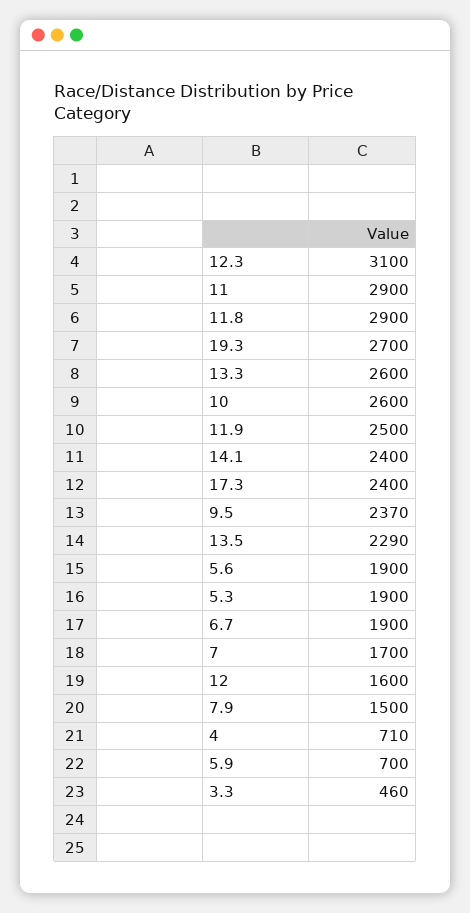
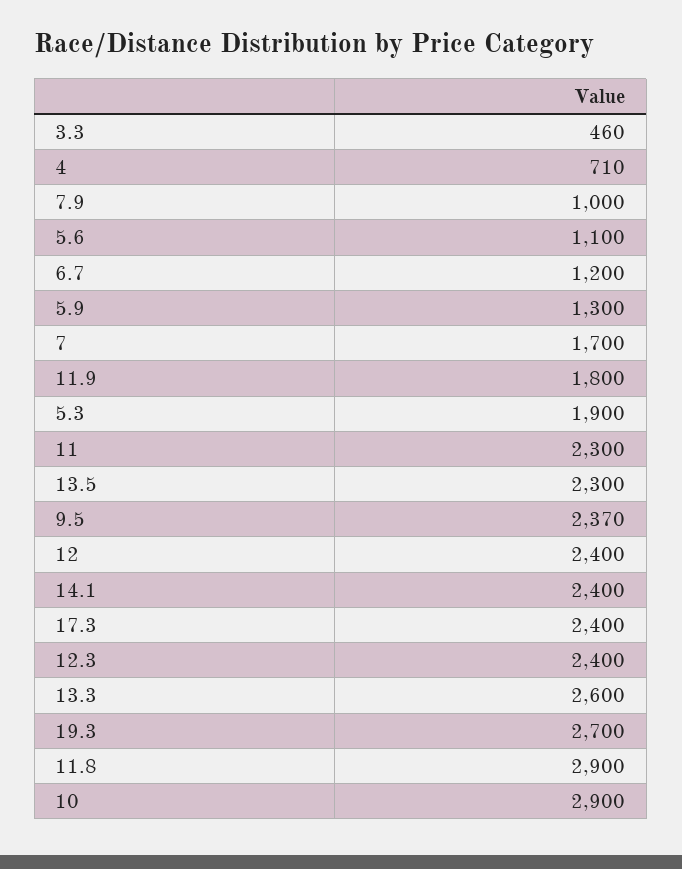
  {
-   "12.3": 3100,
+   "12.3": 2400,
-   "11": 2900,
+   "11": 2300,
    "11.8": 2900,
    "19.3": 2700,
    "13.3": 2600,
-   "10": 2600,
+   "10": 2900,
-   "11.9": 2500,
+   "11.9": 1800,
    "14.1": 2400,
    "17.3": 2400,
    "9.5": 2370,
-   "13.5": 2290,
+   "13.5": 2300,
-   "5.6": 1900,
+   "5.6": 1100,
    "5.3": 1900,
-   "6.7": 1900,
+   "6.7": 1200,
    "7": 1700,
-   "12": 1600,
+   "12": 2400,
-   "7.9": 1500,
+   "7.9": 1000,
    "4": 710,
-   "5.9": 700,
+   "5.9": 1300,
    "3.3": 460
  }

